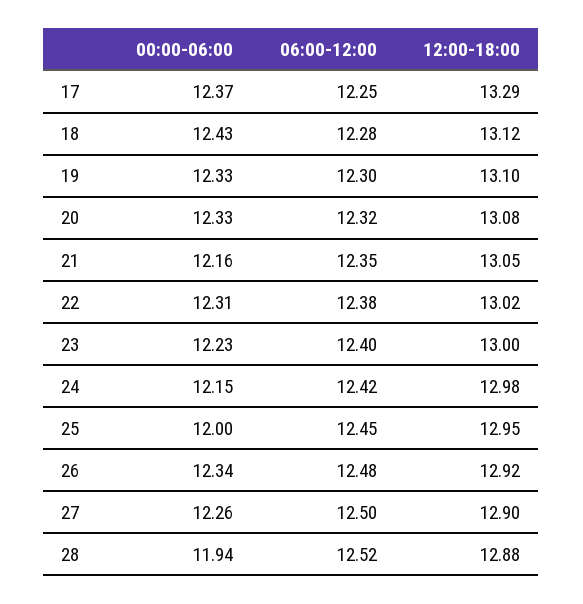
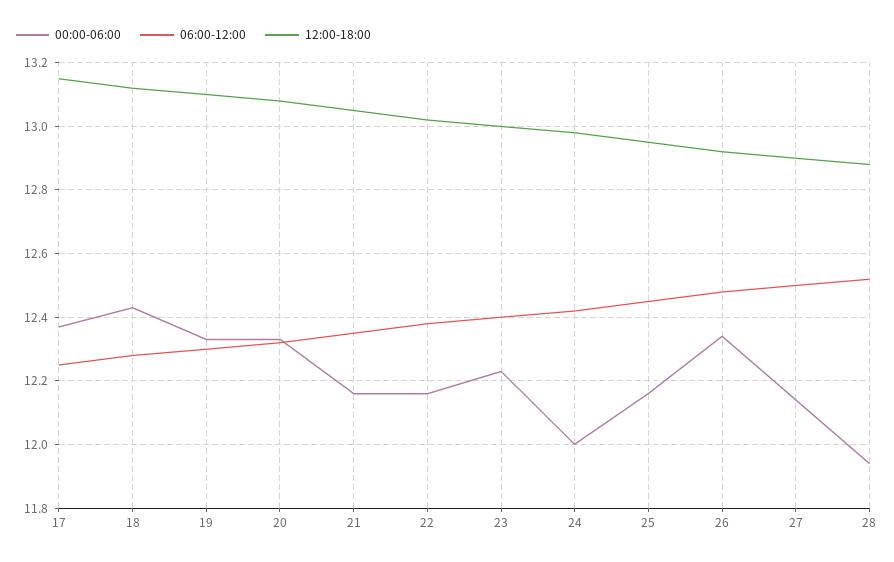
  {
    "00:00-06:00": {
      "17": 12.37,
      "18": 12.43,
      "19": 12.33,
      "20": 12.33,
      "21": 12.16,
-     "22": 12.31,
+     "22": 12.15,
      "23": 12.23,
-     "24": 12.15,
+     "24": 12,
-     "25": 12,
+     "25": 12.15,
      "26": 12.34,
-     "27": 12.26,
+     "27": 12.15,
      "28": 11.94
    },
    "06:00-12:00": {
      "17": 12.25,
      "18": 12.28,
      "19": 12.3,
      "20": 12.32,
      "21": 12.35,
      "22": 12.38,
      "23": 12.4,
      "24": 12.42,
      "25": 12.45,
      "26": 12.48,
      "27": 12.5,
      "28": 12.52
    },
    "12:00-18:00": {
-     "17": 13.29,
+     "17": 13.15,
      "18": 13.12,
      "19": 13.1,
      "20": 13.08,
      "21": 13.05,
      "22": 13.02,
      "23": 13,
      "24": 12.98,
      "25": 12.95,
      "26": 12.92,
      "27": 12.9,
      "28": 12.88
    }
  }

